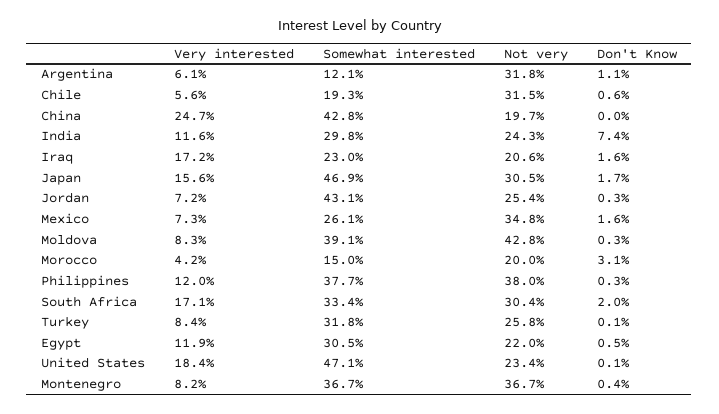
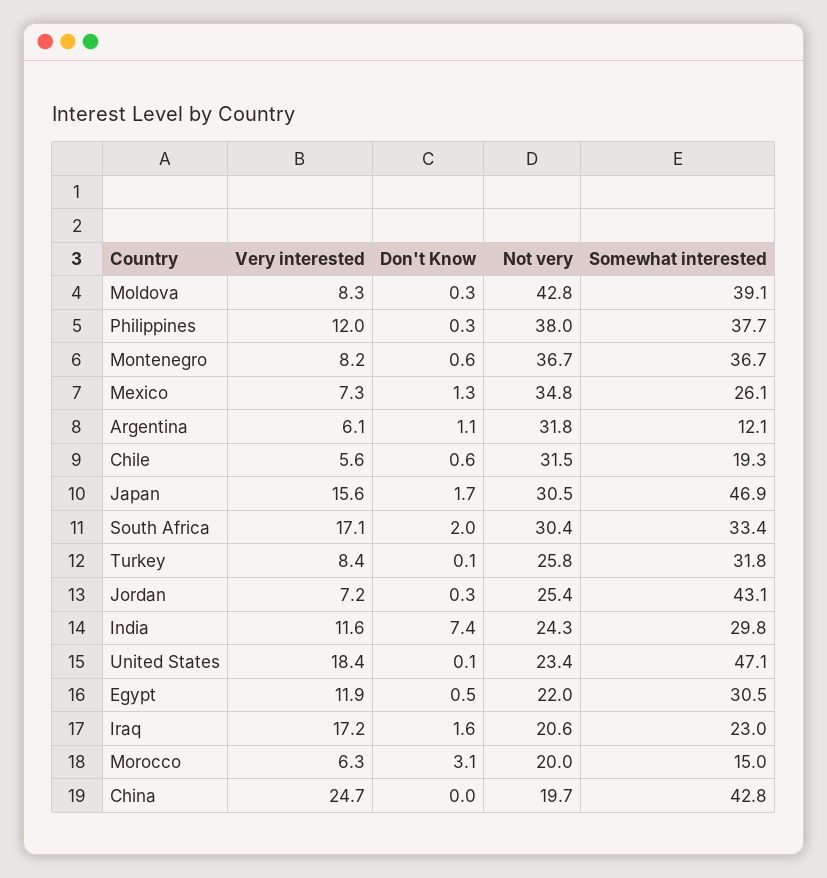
  {
    "Very interested": {
      "Argentina": 6.1,
      "Chile": 5.6,
      "China": 24.7,
      "India": 11.6,
      "Iraq": 17.2,
      "Japan": 15.6,
      "Jordan": 7.2,
      "Mexico": 7.3,
      "Moldova": 8.3,
-     "Morocco": 4.2,
+     "Morocco": 6.3,
      "Philippines": 12,
      "South Africa": 17.1,
      "Turkey": 8.4,
      "Egypt": 11.9,
      "United States": 18.4,
      "Montenegro": 8.2
    },
    "Somewhat interested": {
      "Argentina": 12.1,
      "Chile": 19.3,
      "China": 42.8,
      "India": 29.8,
      "Iraq": 23,
      "Japan": 46.9,
      "Jordan": 43.1,
      "Mexico": 26.1,
      "Moldova": 39.1,
      "Morocco": 15,
      "Philippines": 37.7,
      "South Africa": 33.4,
      "Turkey": 31.8,
      "Egypt": 30.5,
      "United States": 47.1,
      "Montenegro": 36.7
    },
    "Not very": {
      "Argentina": 31.8,
      "Chile": 31.5,
      "China": 19.7,
      "India": 24.3,
      "Iraq": 20.6,
      "Japan": 30.5,
      "Jordan": 25.4,
      "Mexico": 34.8,
      "Moldova": 42.8,
      "Morocco": 20,
      "Philippines": 38,
      "South Africa": 30.4,
      "Turkey": 25.8,
      "Egypt": 22,
      "United States": 23.4,
      "Montenegro": 36.7
    },
    "Don't Know": {
      "Argentina": 1.1,
      "Chile": 0.6,
      "China": 0,
      "India": 7.4,
      "Iraq": 1.6,
      "Japan": 1.7,
      "Jordan": 0.3,
-     "Mexico": 1.6,
+     "Mexico": 1.3,
      "Moldova": 0.3,
      "Morocco": 3.1,
      "Philippines": 0.3,
      "South Africa": 2,
      "Turkey": 0.1,
      "Egypt": 0.5,
      "United States": 0.1,
-     "Montenegro": 0.4
+     "Montenegro": 0.6
    }
  }

